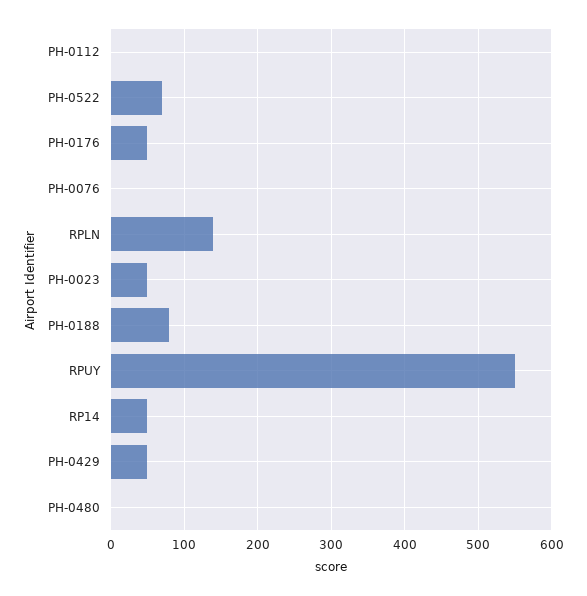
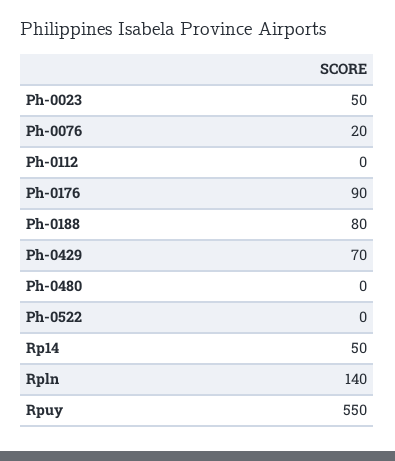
  {
    "PH-0112": 0,
-   "PH-0522": 70,
+   "PH-0522": 0,
-   "PH-0176": 50,
+   "PH-0176": 90,
-   "PH-0076": 0,
+   "PH-0076": 20,
    "RPLN": 140,
    "PH-0023": 50,
    "PH-0188": 80,
    "RPUY": 550,
    "RP14": 50,
-   "PH-0429": 50,
+   "PH-0429": 70,
    "PH-0480": 0
  }

